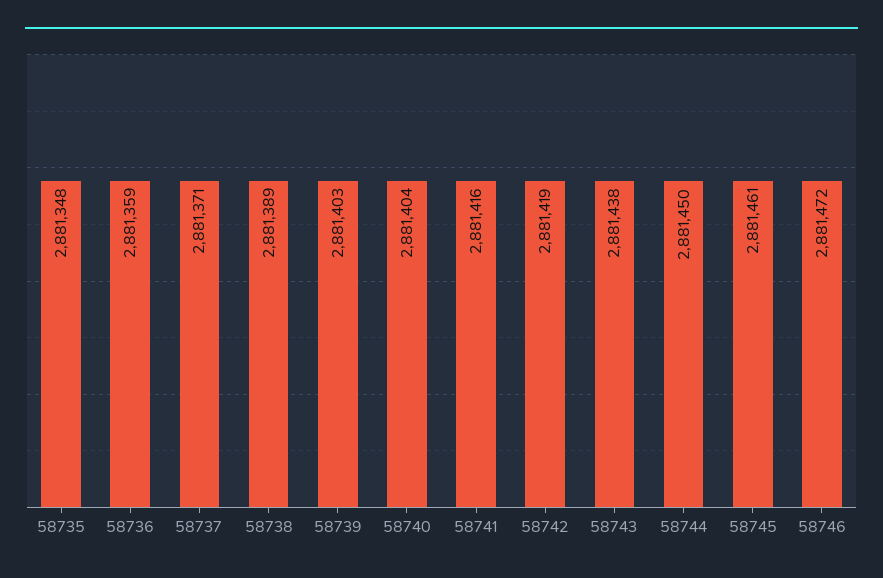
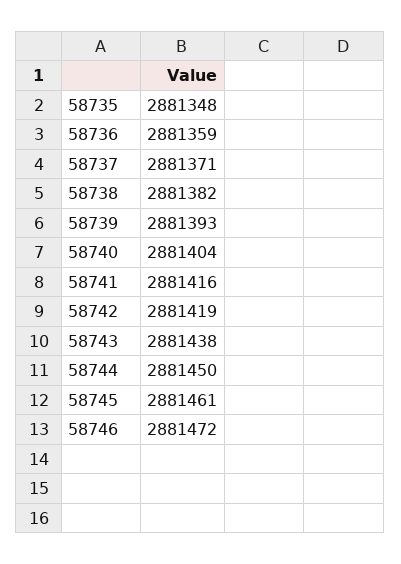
  {
    "58735": 2881348,
    "58736": 2881359,
    "58737": 2881371,
-   "58738": 2881389,
+   "58738": 2881382,
-   "58739": 2881403,
+   "58739": 2881393,
    "58740": 2881404,
    "58741": 2881416,
    "58742": 2881419,
    "58743": 2881438,
    "58744": 2881450,
    "58745": 2881461,
    "58746": 2881472
  }

